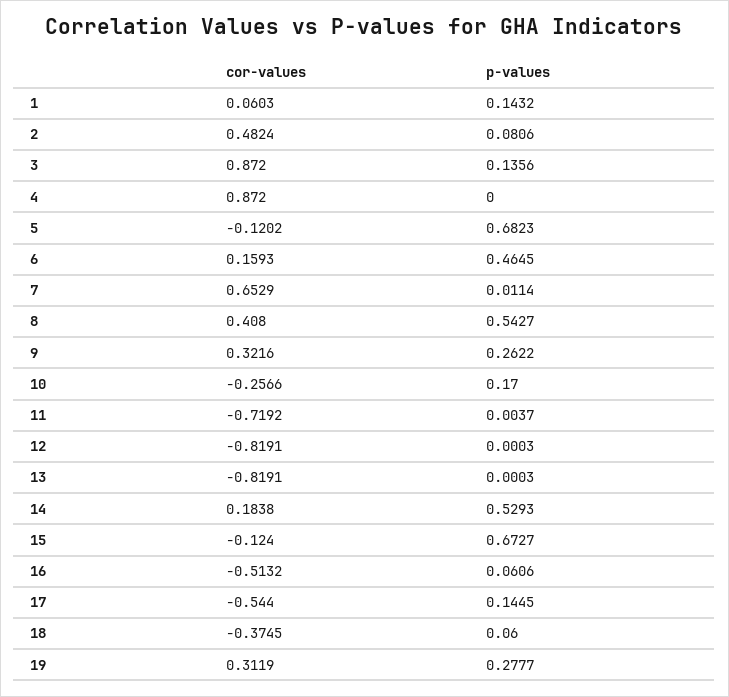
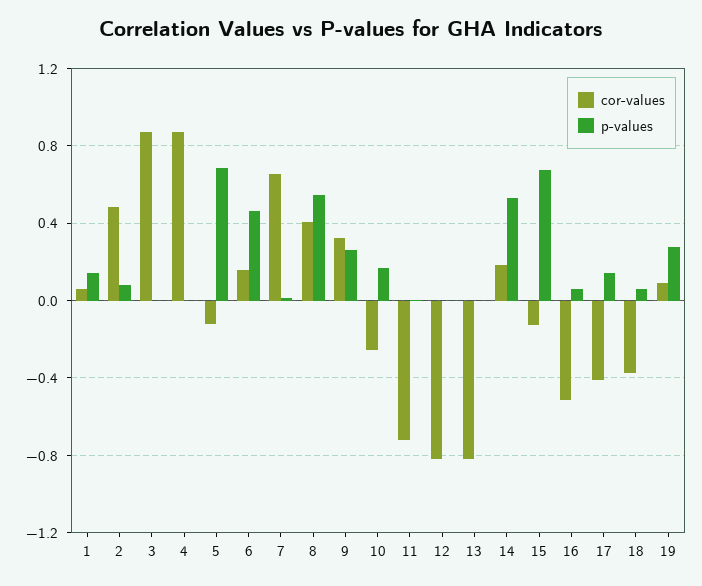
  {
    "cor-values": {
      "1": 0.0603,
      "2": 0.4824,
      "3": 0.872,
      "4": 0.872,
      "5": -0.1202,
      "6": 0.1593,
      "7": 0.6529,
      "8": 0.408,
      "9": 0.3216,
      "10": -0.2566,
      "11": -0.7192,
      "12": -0.8191,
      "13": -0.8191,
      "14": 0.1838,
      "15": -0.124,
      "16": -0.5132,
-     "17": -0.544,
+     "17": -0.4,
      "18": -0.3745,
-     "19": 0.3119
+     "19": 0.1
    },
    "p-values": {
      "1": 0.1432,
      "2": 0.0806,
-     "3": 0.1356,
+     "3": 0,
      "4": 0,
      "5": 0.6823,
      "6": 0.4645,
      "7": 0.0114,
      "8": 0.5427,
      "9": 0.2622,
      "10": 0.17,
      "11": 0.0037,
      "12": 0.0003,
      "13": 0.0003,
      "14": 0.5293,
      "15": 0.6727,
      "16": 0.0606,
      "17": 0.1445,
      "18": 0.06,
      "19": 0.2777
    }
  }

